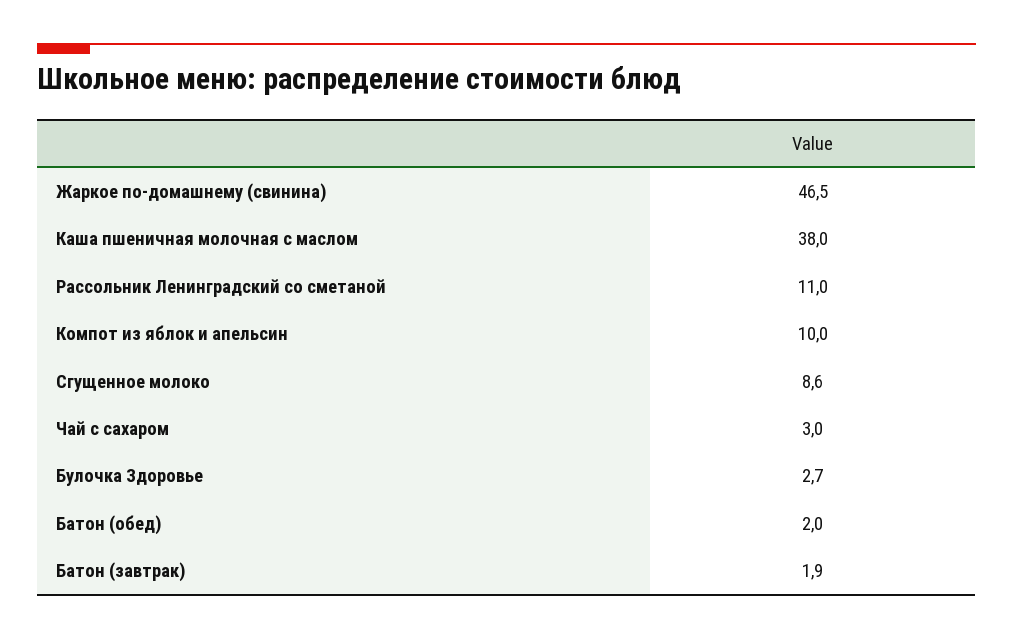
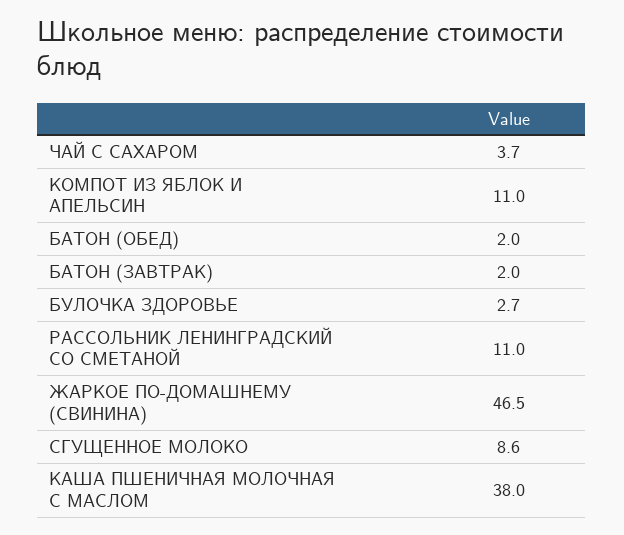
  {
    "Жаркое по-домашнему (свинина)": 46.5,
    "Каша пшеничная молочная с маслом": 38,
    "Рассольник Ленинградский со сметаной": 11,
-   "Компот из яблок и апельсин": 10,
+   "Компот из яблок и апельсин": 11,
    "Сгущенное молоко": 8.6,
-   "Чай с сахаром": 3,
+   "Чай с сахаром": 3.7,
    "Булочка Здоровье": 2.7,
    "Батон (обед)": 2,
-   "Батон (завтрак)": 1.9
+   "Батон (завтрак)": 2
  }

